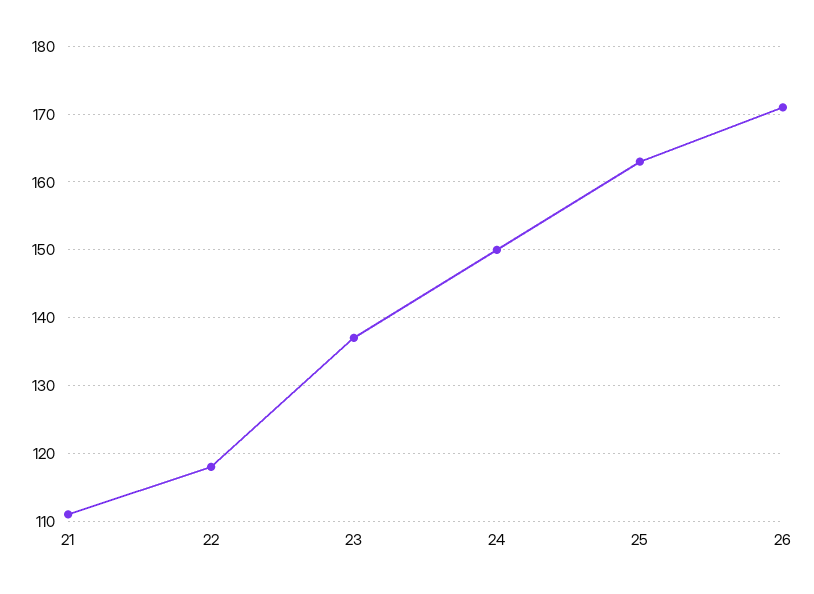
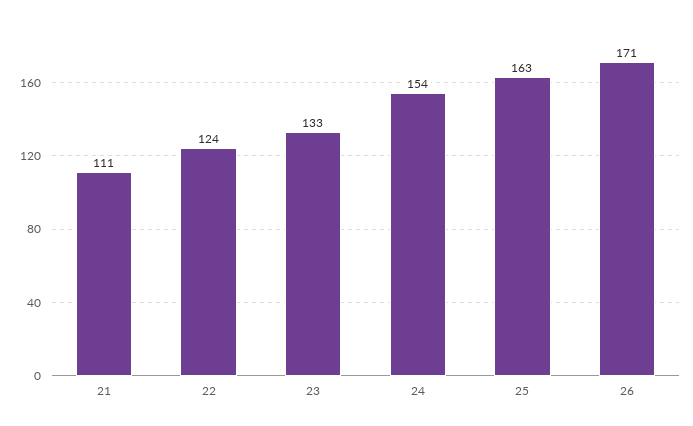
  {
    "21": 111,
-   "22": 118,
+   "22": 124,
-   "23": 137,
+   "23": 133,
-   "24": 150,
+   "24": 154,
    "25": 163,
    "26": 171
  }

